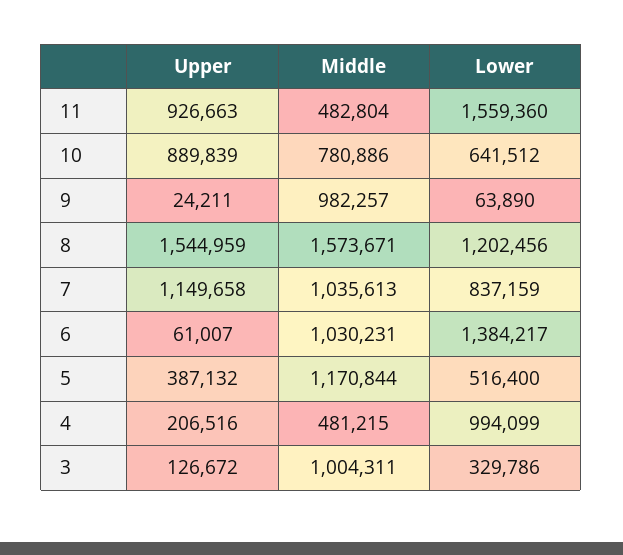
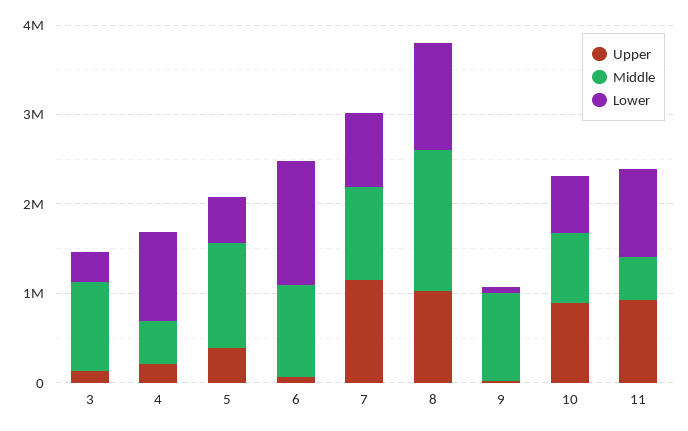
  {
    "Upper": {
      "11": 926663,
      "10": 889839,
      "9": 24211,
-     "8": 1544959,
+     "8": 1000000,
      "7": 1149658,
      "6": 61007,
      "5": 387132,
      "4": 206516,
      "3": 126672
    },
    "Middle": {
      "11": 482804,
      "10": 780886,
      "9": 982257,
      "8": 1573671,
      "7": 1035613,
      "6": 1030231,
      "5": 1170844,
      "4": 481215,
      "3": 1004311
    },
    "Lower": {
-     "11": 1559360,
+     "11": 1000000,
      "10": 641512,
      "9": 63890,
      "8": 1202456,
      "7": 837159,
      "6": 1384217,
      "5": 516400,
      "4": 994099,
      "3": 329786
    }
  }

